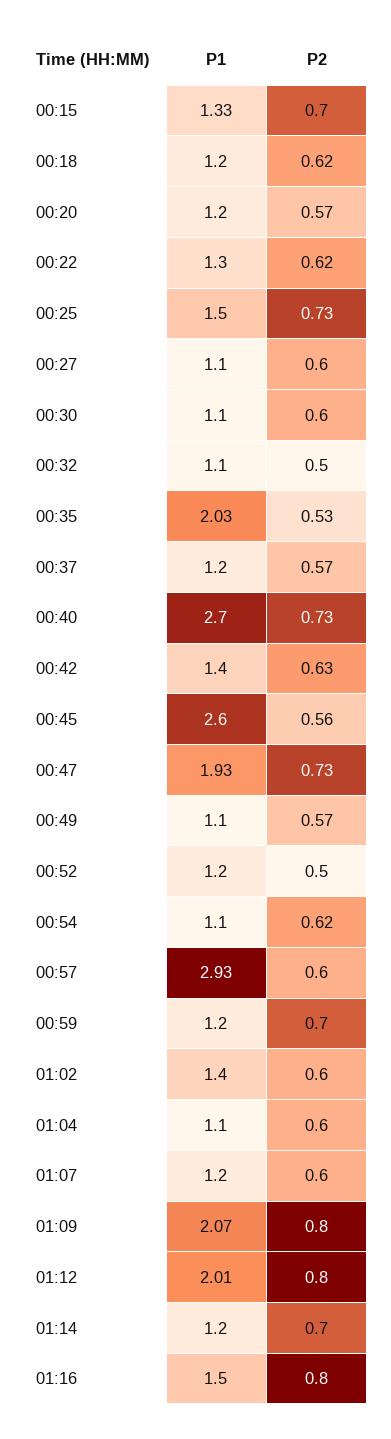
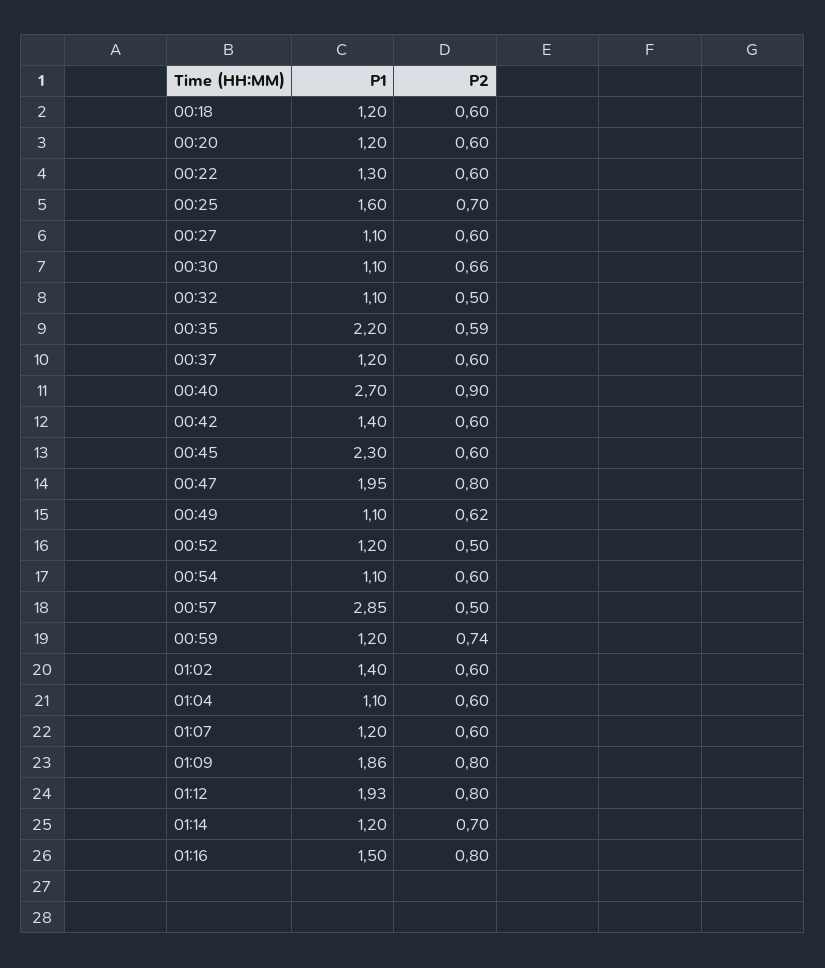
  {
    "P1": {
-     "00:15": 1.33,
      "00:18": 1.2,
      "00:20": 1.2,
      "00:22": 1.3,
-     "00:25": 1.5,
+     "00:25": 1.6,
      "00:27": 1.1,
      "00:30": 1.1,
      "00:32": 1.1,
-     "00:35": 2.03,
+     "00:35": 2.2,
      "00:37": 1.2,
      "00:40": 2.7,
      "00:42": 1.4,
-     "00:45": 2.6,
+     "00:45": 2.3,
-     "00:47": 1.93,
+     "00:47": 1.95,
      "00:49": 1.1,
      "00:52": 1.2,
      "00:54": 1.1,
-     "00:57": 2.93,
+     "00:57": 2.85,
      "00:59": 1.2,
      "01:02": 1.4,
      "01:04": 1.1,
      "01:07": 1.2,
-     "01:09": 2.07,
+     "01:09": 1.86,
-     "01:12": 2.01,
+     "01:12": 1.93,
      "01:14": 1.2,
      "01:16": 1.5
    },
    "P2": {
-     "00:15": 0.7,
-     "00:18": 0.62,
+     "00:18": 0.6,
-     "00:20": 0.57,
+     "00:20": 0.6,
-     "00:22": 0.62,
+     "00:22": 0.6,
-     "00:25": 0.73,
+     "00:25": 0.7,
      "00:27": 0.6,
-     "00:30": 0.6,
+     "00:30": 0.66,
      "00:32": 0.5,
-     "00:35": 0.53,
+     "00:35": 0.59,
-     "00:37": 0.57,
+     "00:37": 0.6,
-     "00:40": 0.73,
+     "00:40": 0.9,
-     "00:42": 0.63,
+     "00:42": 0.6,
-     "00:45": 0.56,
+     "00:45": 0.6,
-     "00:47": 0.73,
+     "00:47": 0.8,
-     "00:49": 0.57,
+     "00:49": 0.62,
      "00:52": 0.5,
-     "00:54": 0.62,
+     "00:54": 0.6,
-     "00:57": 0.6,
+     "00:57": 0.5,
-     "00:59": 0.7,
+     "00:59": 0.74,
      "01:02": 0.6,
      "01:04": 0.6,
      "01:07": 0.6,
      "01:09": 0.8,
      "01:12": 0.8,
      "01:14": 0.7,
      "01:16": 0.8
    }
  }

